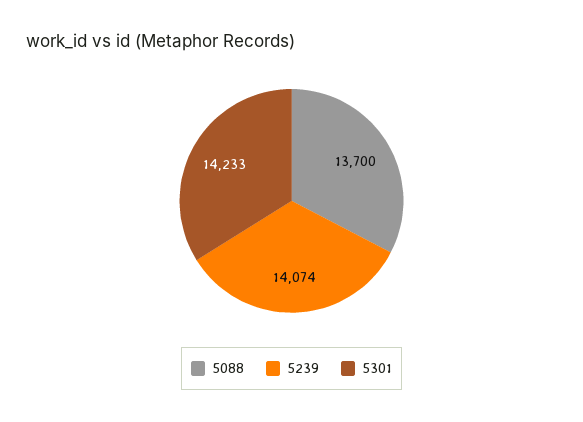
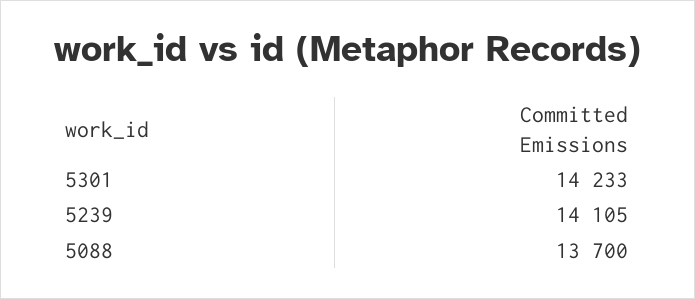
  {
    "5088": 13700,
-   "5239": 14074,
+   "5239": 14105,
    "5301": 14233
  }

